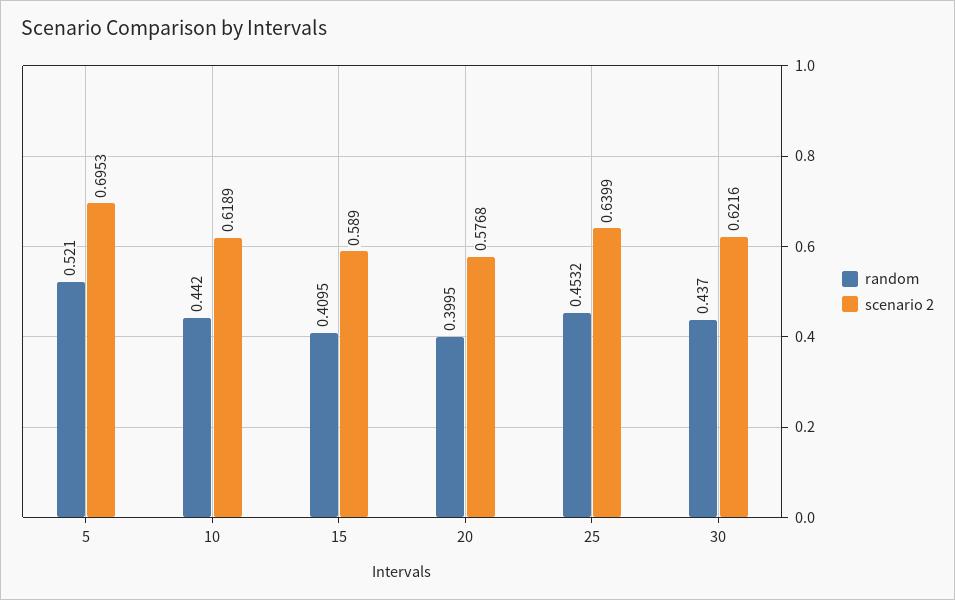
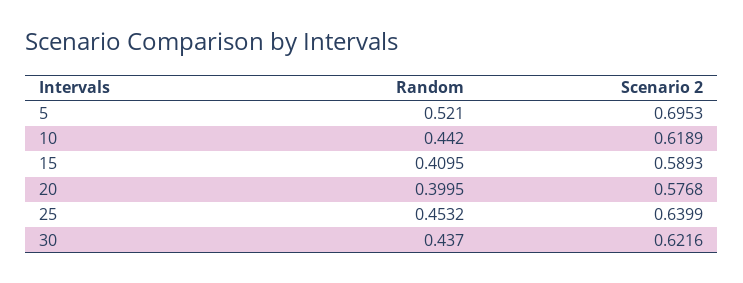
  {
    "random": {
      "5": 0.521,
      "10": 0.442,
      "15": 0.4095,
      "20": 0.3995,
      "25": 0.4532,
      "30": 0.437
    },
    "scenario 2": {
      "5": 0.6953,
      "10": 0.6189,
-     "15": 0.589,
+     "15": 0.5893,
      "20": 0.5768,
      "25": 0.6399,
      "30": 0.6216
    }
  }

